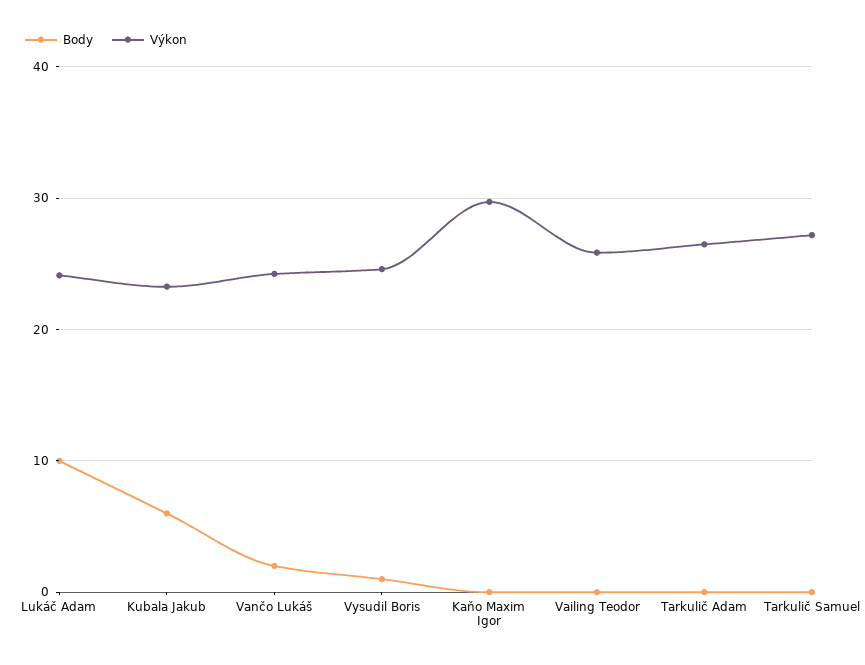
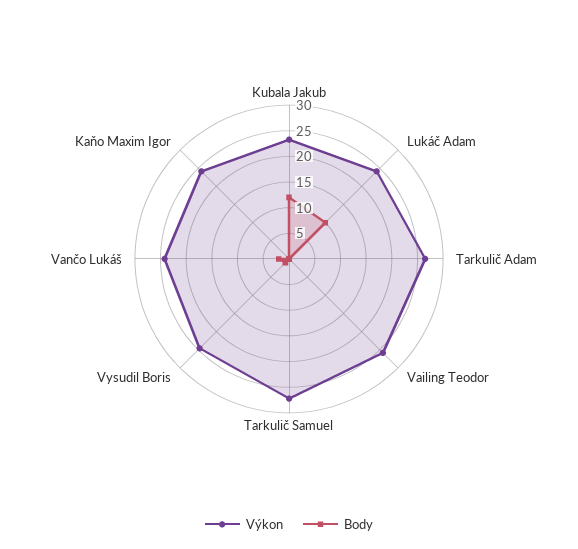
  {
    "Body": {
      "Lukáč Adam": 10,
-     "Kubala Jakub": 6,
+     "Kubala Jakub": 12.5,
      "Vančo Lukáš": 2,
      "Vysudil Boris": 1,
      "Kaňo Maxim Igor": 0,
      "Vailing Teodor": 0,
      "Tarkulič Adam": 0,
      "Tarkulič Samuel": 0
    },
    "Výkon": {
      "Lukáč Adam": 24,
      "Kubala Jakub": 23,
      "Vančo Lukáš": 24,
      "Vysudil Boris": 25,
-     "Kaňo Maxim Igor": 30,
+     "Kaňo Maxim Igor": 25,
      "Vailing Teodor": 26,
      "Tarkulič Adam": 26,
      "Tarkulič Samuel": 27
    }
  }

